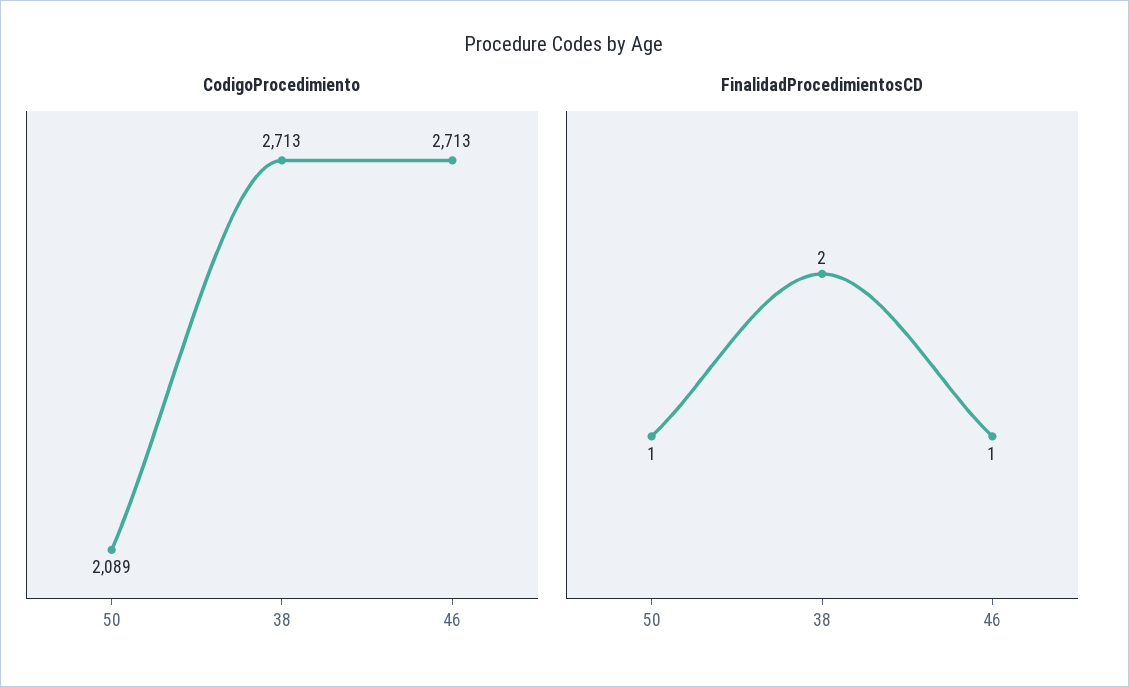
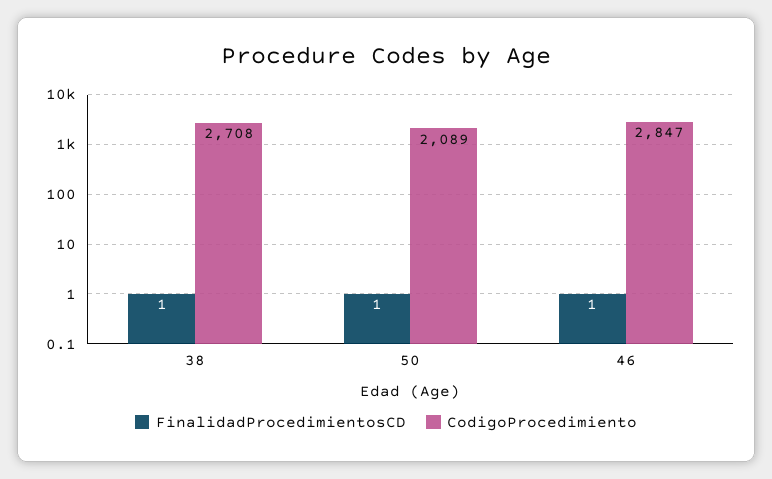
  {
    "CodigoProcedimiento": {
      "50": 2089,
-     "38": 2713,
+     "38": 2708,
-     "46": 2713
+     "46": 2847
    },
    "FinalidadProcedimientosCD": {
      "50": 1,
-     "38": 2,
+     "38": 1,
      "46": 1
    }
  }

